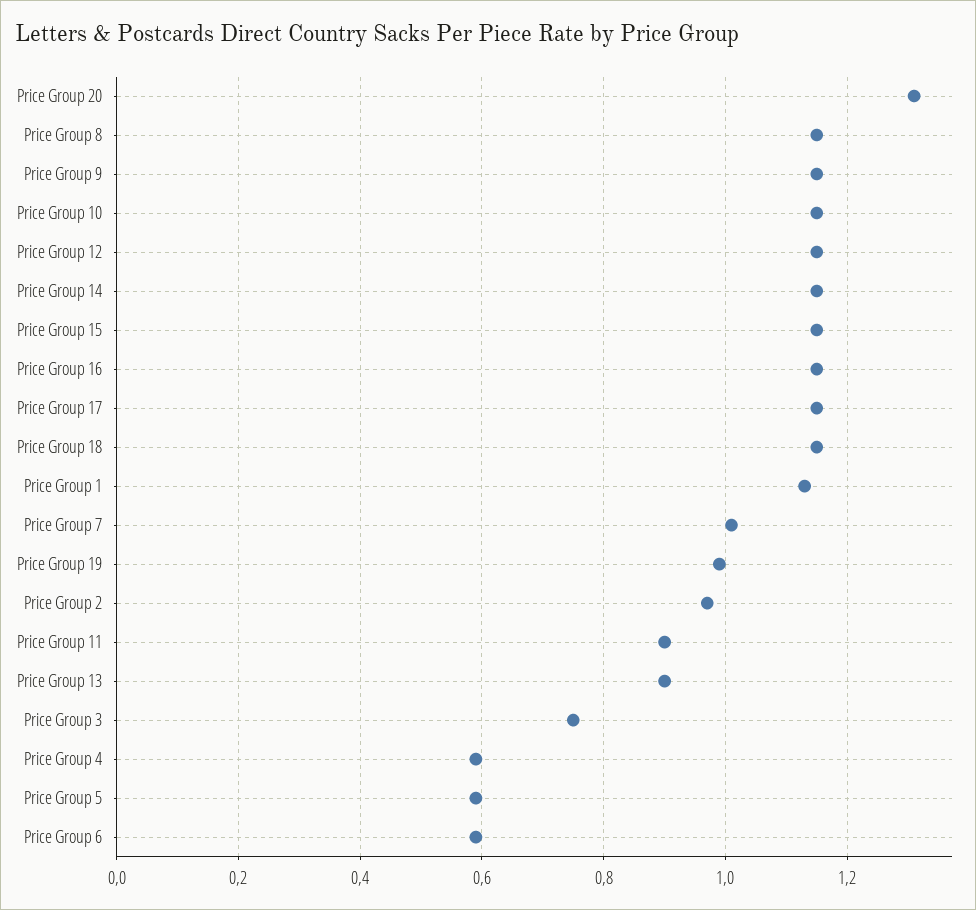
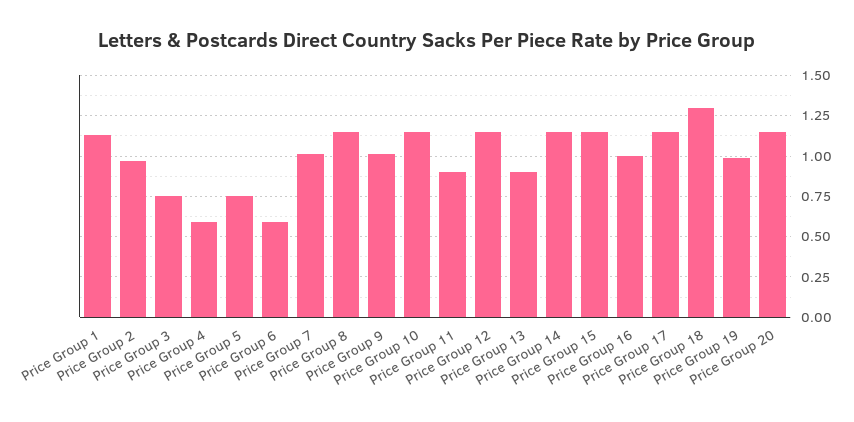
  {
-   "Price Group 20": 1.3,
+   "Price Group 20": 1.15,
    "Price Group 8": 1.15,
-   "Price Group 9": 1.15,
+   "Price Group 9": 1,
    "Price Group 10": 1.15,
    "Price Group 12": 1.15,
    "Price Group 14": 1.15,
    "Price Group 15": 1.15,
-   "Price Group 16": 1.15,
+   "Price Group 16": 1,
    "Price Group 17": 1.15,
-   "Price Group 18": 1.15,
+   "Price Group 18": 1.3,
    "Price Group 1": 1.15,
    "Price Group 7": 1,
    "Price Group 19": 1,
    "Price Group 2": 0.95,
    "Price Group 11": 0.9,
    "Price Group 13": 0.9,
    "Price Group 3": 0.75,
    "Price Group 4": 0.6,
-   "Price Group 5": 0.6,
+   "Price Group 5": 0.75,
    "Price Group 6": 0.6
  }

